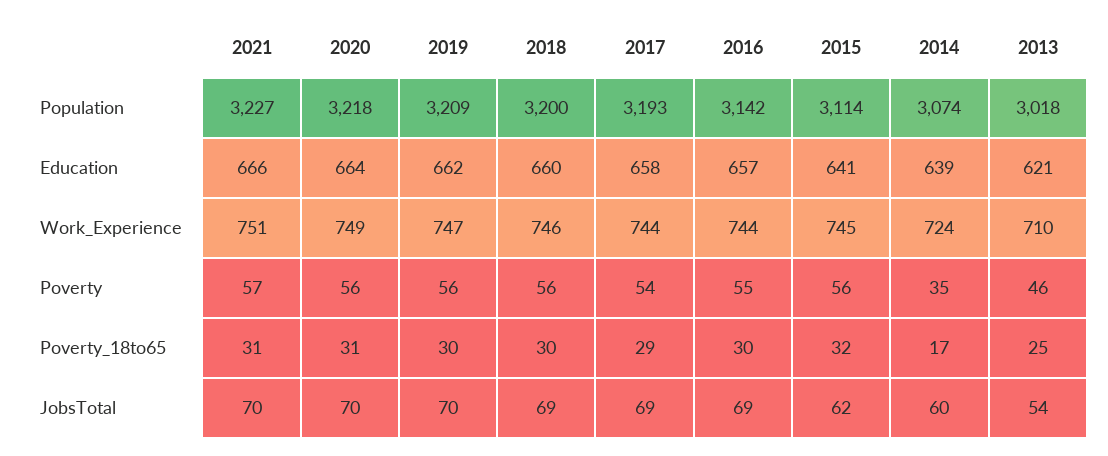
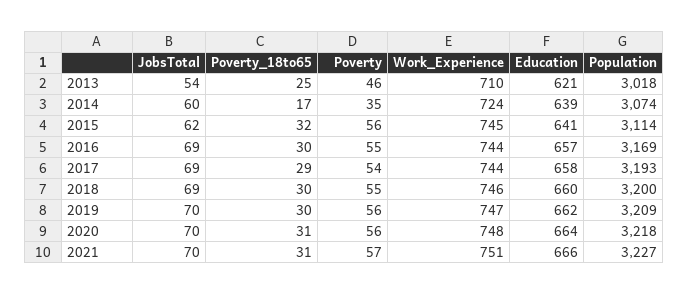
  {
    "2021": {
      "Population": 3227,
      "Education": 666,
      "Work_Experience": 751,
      "Poverty": 57,
      "Poverty_18to65": 31,
      "JobsTotal": 70
    },
    "2020": {
      "Population": 3218,
      "Education": 664,
-     "Work_Experience": 749,
+     "Work_Experience": 748,
      "Poverty": 56,
      "Poverty_18to65": 31,
      "JobsTotal": 70
    },
    "2019": {
      "Population": 3209,
      "Education": 662,
      "Work_Experience": 747,
      "Poverty": 56,
      "Poverty_18to65": 30,
      "JobsTotal": 70
    },
    "2018": {
      "Population": 3200,
      "Education": 660,
      "Work_Experience": 746,
-     "Poverty": 56,
+     "Poverty": 55,
      "Poverty_18to65": 30,
      "JobsTotal": 69
    },
    "2017": {
      "Population": 3193,
      "Education": 658,
      "Work_Experience": 744,
      "Poverty": 54,
      "Poverty_18to65": 29,
      "JobsTotal": 69
    },
    "2016": {
-     "Population": 3142,
+     "Population": 3169,
      "Education": 657,
      "Work_Experience": 744,
      "Poverty": 55,
      "Poverty_18to65": 30,
      "JobsTotal": 69
    },
    "2015": {
      "Population": 3114,
      "Education": 641,
      "Work_Experience": 745,
      "Poverty": 56,
      "Poverty_18to65": 32,
      "JobsTotal": 62
    },
    "2014": {
      "Population": 3074,
      "Education": 639,
      "Work_Experience": 724,
      "Poverty": 35,
      "Poverty_18to65": 17,
      "JobsTotal": 60
    },
    "2013": {
      "Population": 3018,
      "Education": 621,
      "Work_Experience": 710,
      "Poverty": 46,
      "Poverty_18to65": 25,
      "JobsTotal": 54
    }
  }

